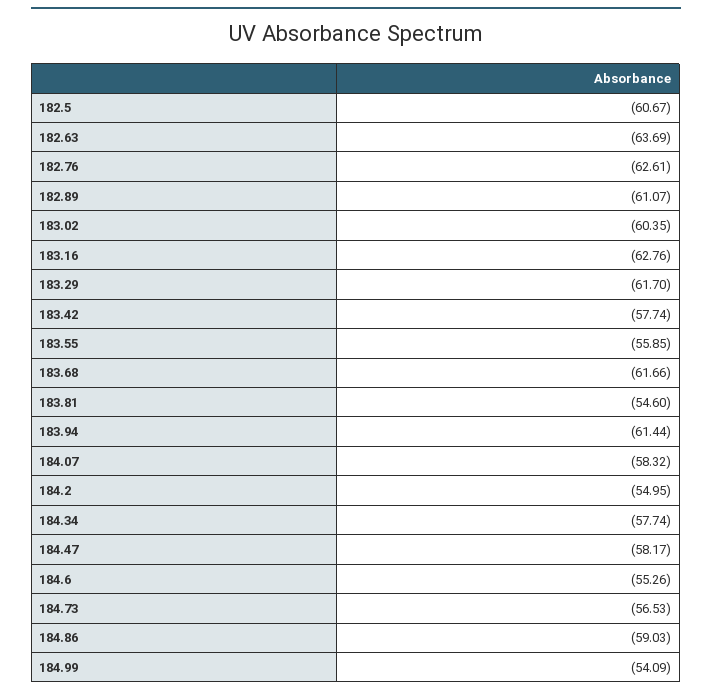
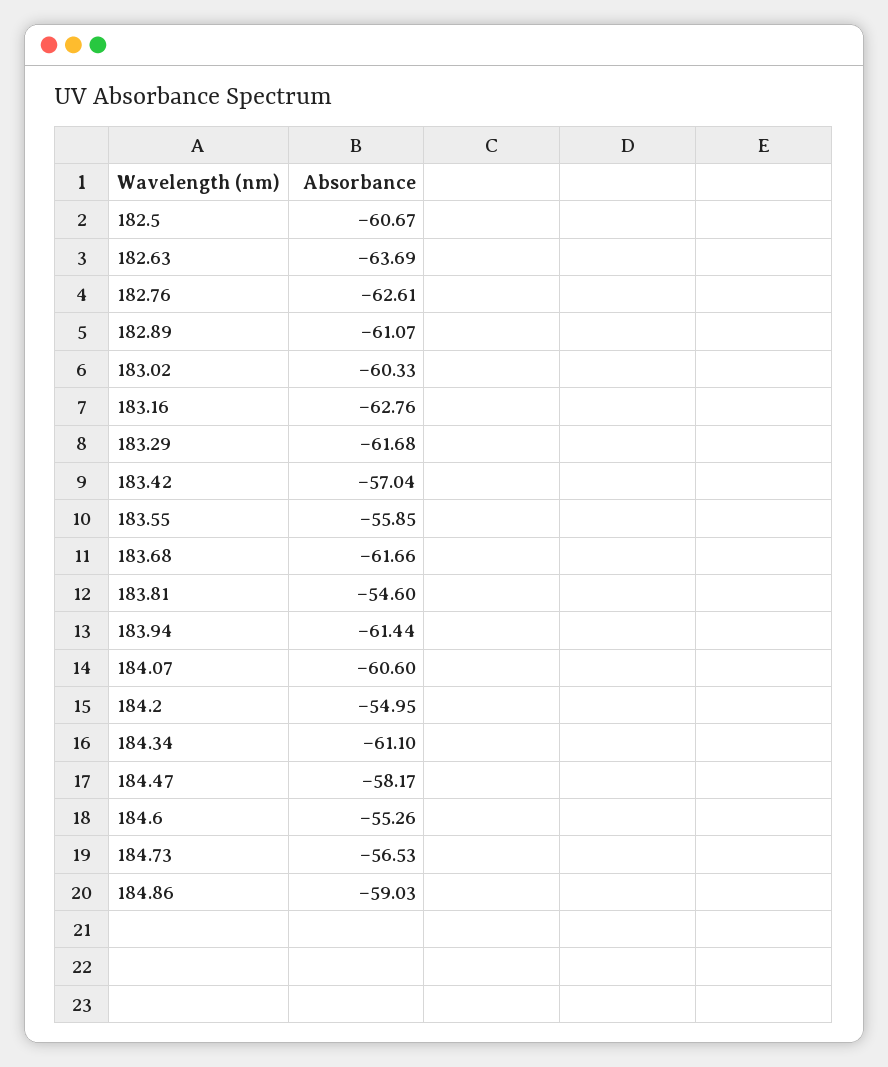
  {
    "182.5": -60.67,
    "182.63": -63.69,
    "182.76": -62.61,
    "182.89": -61.07,
-   "183.02": -60.35,
+   "183.02": -60.33,
    "183.16": -62.76,
-   "183.29": -61.7,
+   "183.29": -61.68,
-   "183.42": -57.74,
+   "183.42": -57.04,
    "183.55": -55.85,
    "183.68": -61.66,
    "183.81": -54.6,
    "183.94": -61.44,
-   "184.07": -58.32,
+   "184.07": -60.6,
    "184.2": -54.95,
-   "184.34": -57.74,
+   "184.34": -61.1,
    "184.47": -58.17,
    "184.6": -55.26,
    "184.73": -56.53,
-   "184.86": -59.03,
+   "184.86": -59.03
-   "184.99": -54.09
  }

